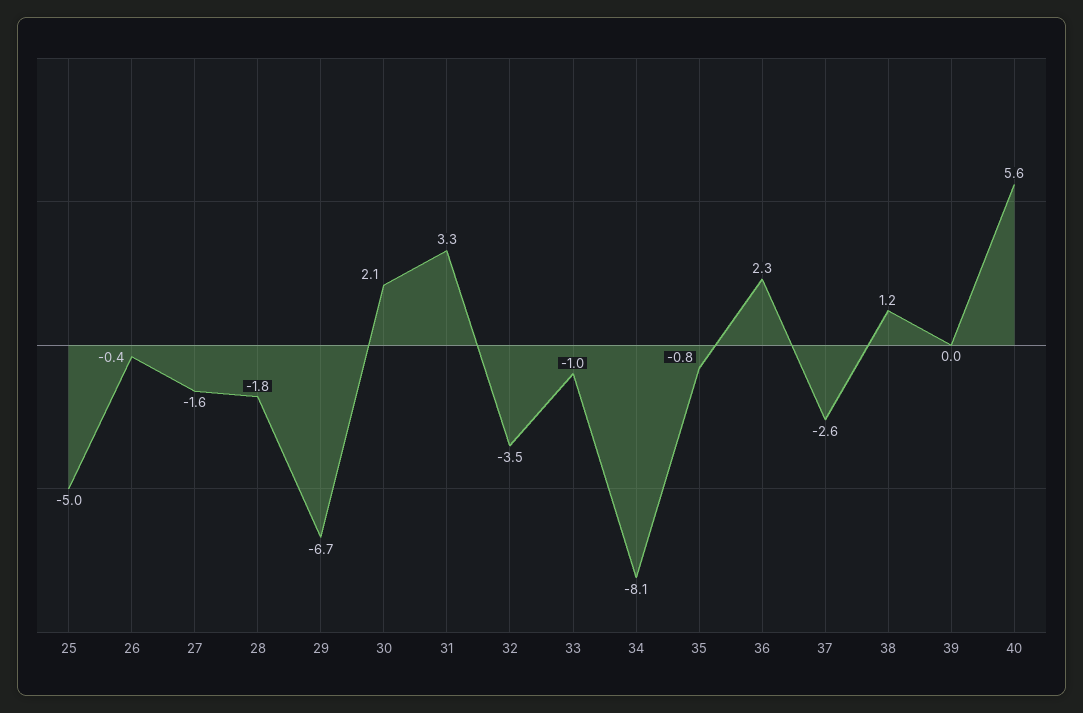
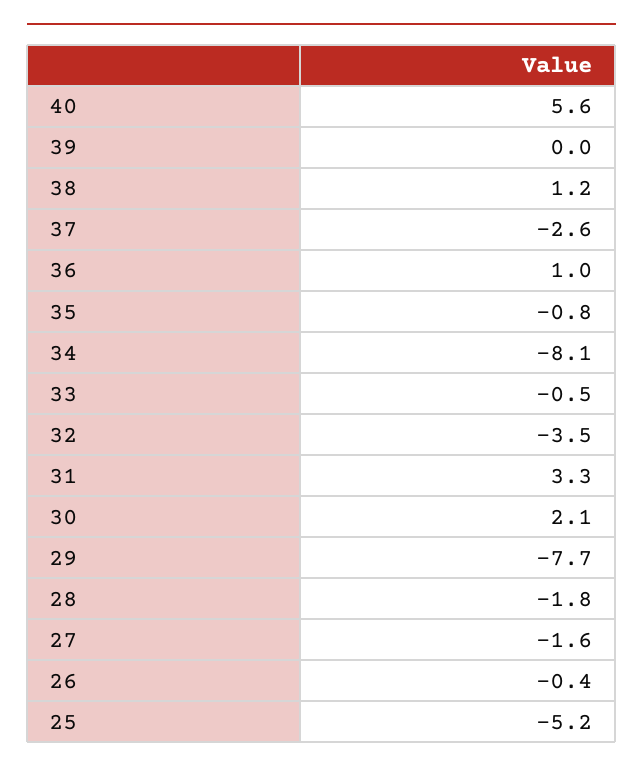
  {
-   "25": -5,
+   "25": -5.2,
    "26": -0.4,
    "27": -1.6,
    "28": -1.8,
-   "29": -6.7,
+   "29": -7.7,
    "30": 2.1,
    "31": 3.3,
    "32": -3.5,
-   "33": -1,
+   "33": -0.5,
    "34": -8.1,
    "35": -0.8,
-   "36": 2.3,
+   "36": 1,
    "37": -2.6,
    "38": 1.2,
    "39": 0,
    "40": 5.6
  }

